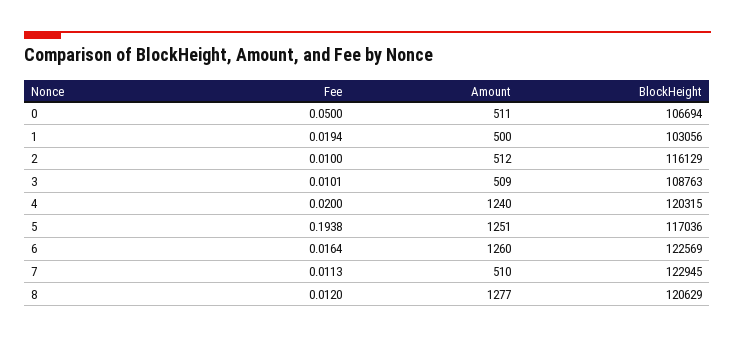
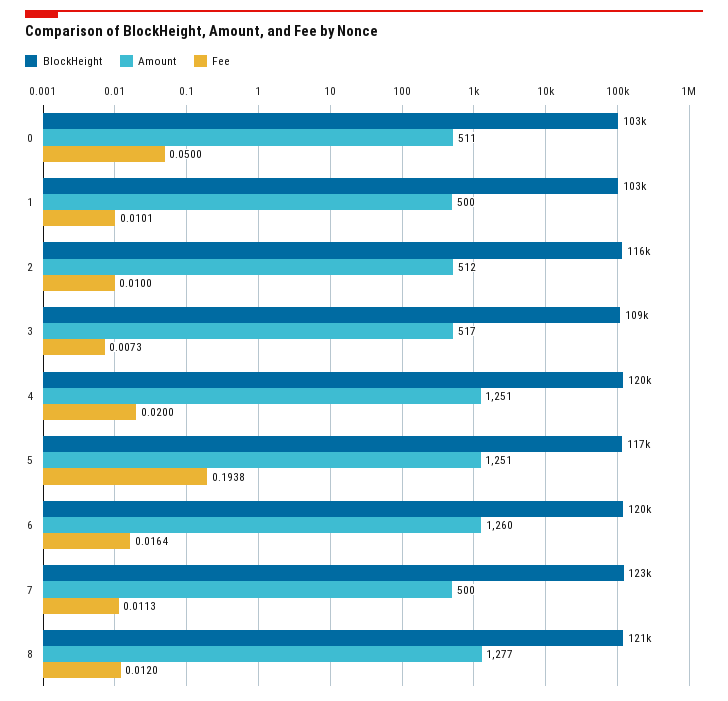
  {
    "Fee": {
      "0": 0.05,
-     "1": 0.0194,
+     "1": 0.0101,
      "2": 0.01,
-     "3": 0.0101,
+     "3": 0.0073,
      "4": 0.02,
      "5": 0.1938,
      "6": 0.0164,
      "7": 0.0113,
      "8": 0.012
    },
    "Amount": {
      "0": 511,
      "1": 500,
      "2": 512,
-     "3": 509,
+     "3": 517,
-     "4": 1240,
+     "4": 1251,
      "5": 1251,
      "6": 1260,
-     "7": 510,
+     "7": 500,
      "8": 1277
    },
    "BlockHeight": {
-     "0": 106694,
+     "0": 103000,
      "1": 103056,
      "2": 116129,
      "3": 108763,
      "4": 120315,
      "5": 117036,
-     "6": 122569,
+     "6": 120000,
      "7": 122945,
      "8": 120629
    }
  }

